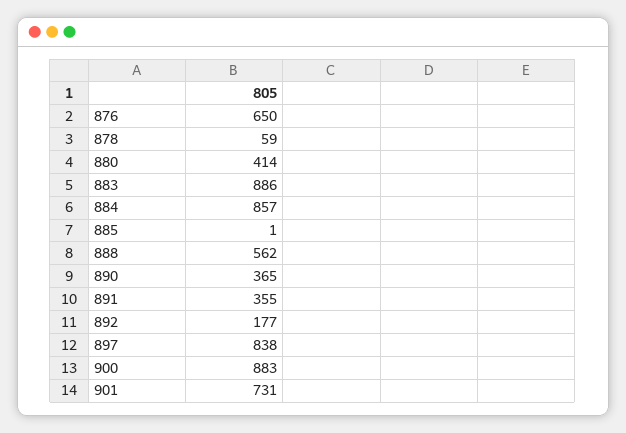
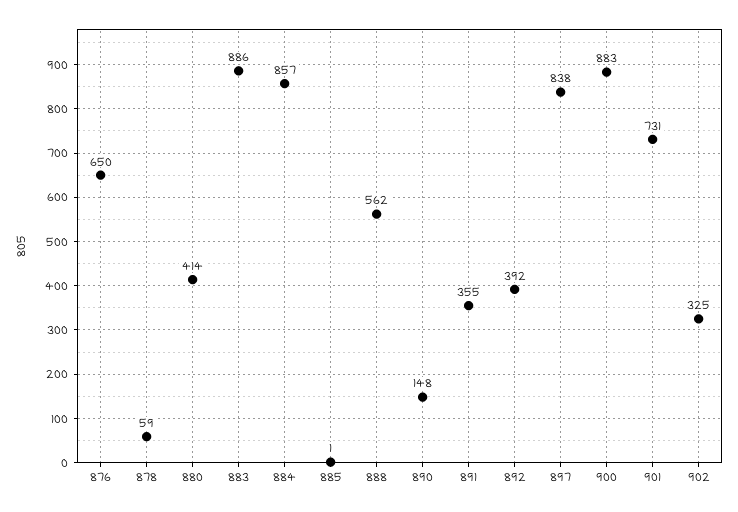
  {
    "876": 650,
    "878": 59,
    "880": 414,
    "883": 886,
    "884": 857,
    "885": 1,
    "888": 562,
-   "890": 365,
+   "890": 148,
    "891": 355,
-   "892": 177,
+   "892": 392,
    "897": 838,
    "900": 883,
-   "901": 731
+   "901": 731,
+   "902": 325
  }

